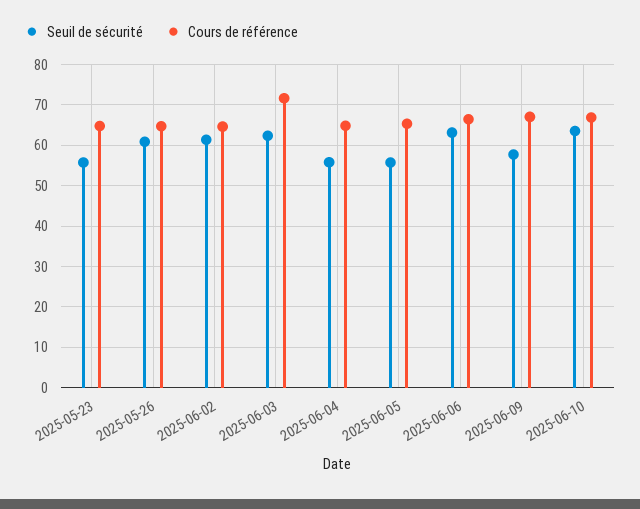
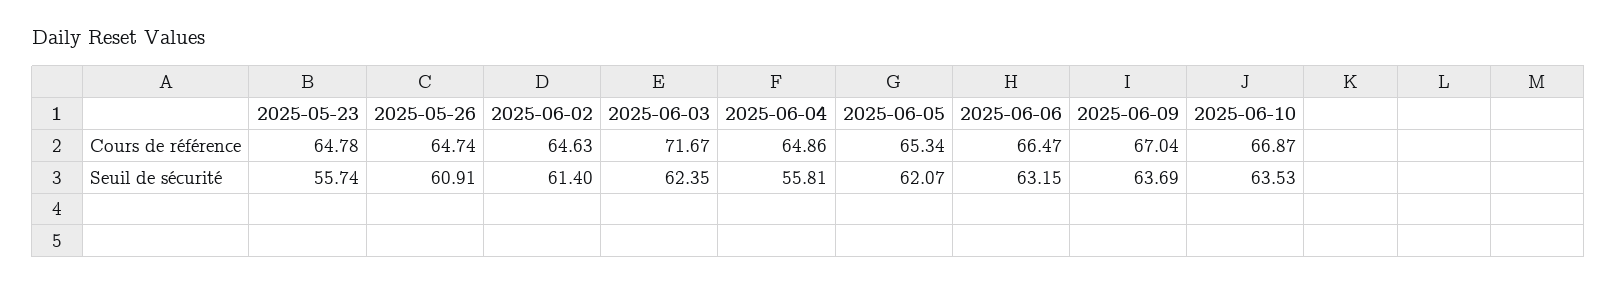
  {
    "Seuil de sécurité": {
      "2025-05-23": 55.74,
      "2025-05-26": 60.91,
      "2025-06-02": 61.4,
      "2025-06-03": 62.35,
      "2025-06-04": 55.81,
-     "2025-06-05": 56,
+     "2025-06-05": 62.07,
      "2025-06-06": 63.15,
-     "2025-06-09": 58,
+     "2025-06-09": 63.69,
      "2025-06-10": 63.53
    },
    "Cours de référence": {
      "2025-05-23": 64.78,
      "2025-05-26": 64.74,
      "2025-06-02": 64.63,
      "2025-06-03": 71.67,
      "2025-06-04": 64.86,
      "2025-06-05": 65.34,
      "2025-06-06": 66.47,
      "2025-06-09": 67.04,
      "2025-06-10": 66.87
    }
  }

